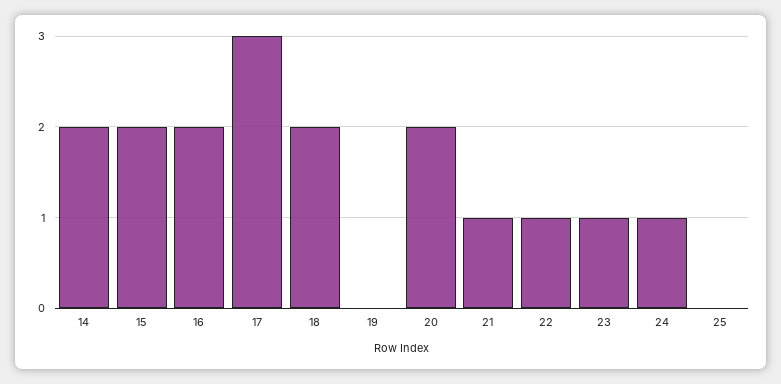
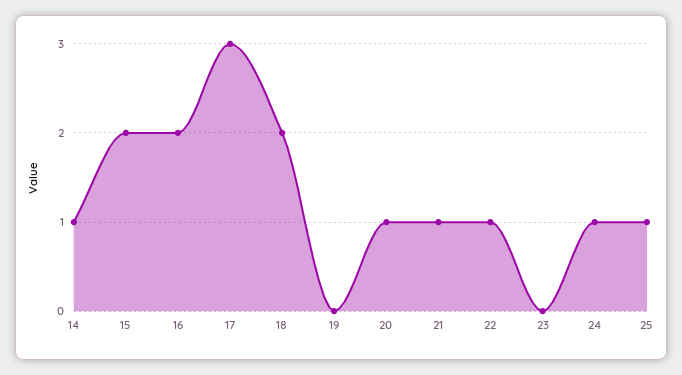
  {
-   "14": 2,
+   "14": 1,
    "15": 2,
    "16": 2,
    "17": 3,
    "18": 2,
    "19": 0,
-   "20": 2,
+   "20": 1,
    "21": 1,
    "22": 1,
-   "23": 1,
+   "23": 0,
    "24": 1,
-   "25": 0
+   "25": 1
  }

